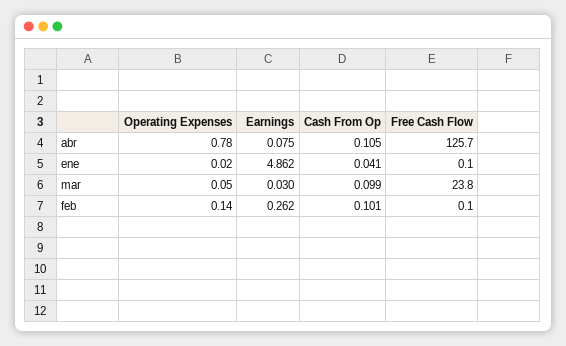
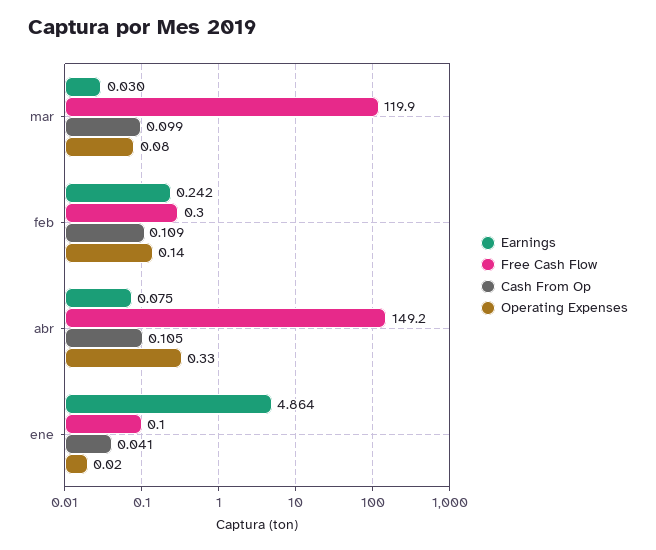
  {
    "Operating Expenses": {
-     "abr": 0.78,
+     "abr": 0.33,
      "ene": 0.02,
-     "mar": 0.05,
+     "mar": 0.08,
      "feb": 0.14
    },
    "Earnings": {
      "abr": 0.075,
-     "ene": 4.862,
+     "ene": 4.864,
      "mar": 0.03,
-     "feb": 0.262
+     "feb": 0.242
    },
    "Cash From Op": {
      "abr": 0.105,
      "ene": 0.041,
      "mar": 0.099,
-     "feb": 0.101
+     "feb": 0.109
    },
    "Free Cash Flow": {
-     "abr": 125.7,
+     "abr": 149.2,
      "ene": 0.1,
-     "mar": 23.8,
+     "mar": 119.9,
-     "feb": 0.1
+     "feb": 0.3
    }
  }

